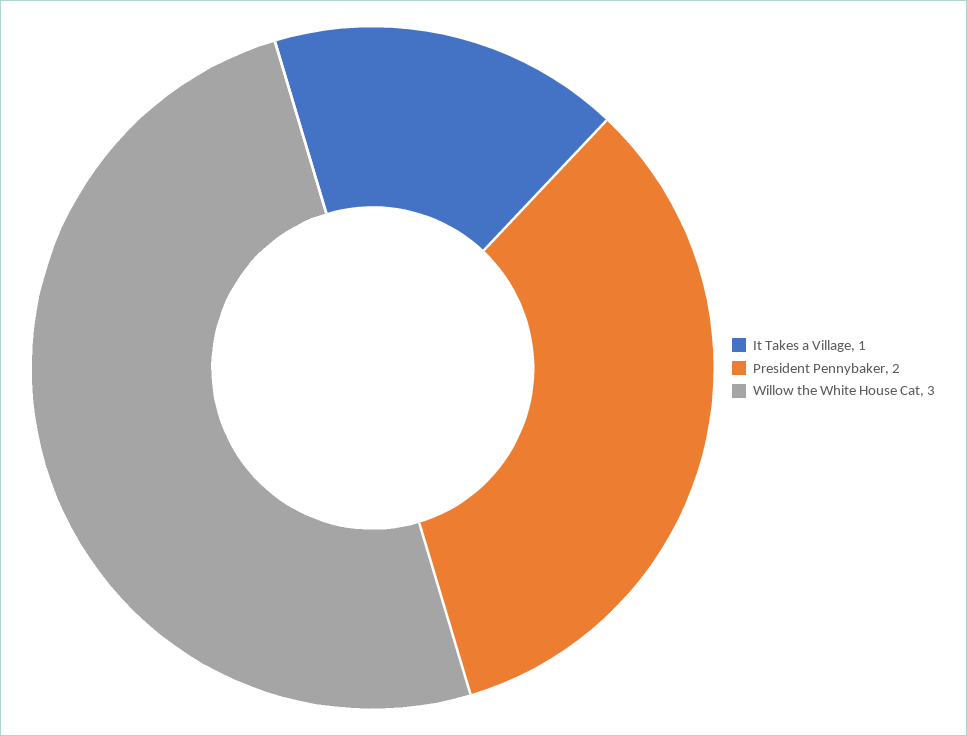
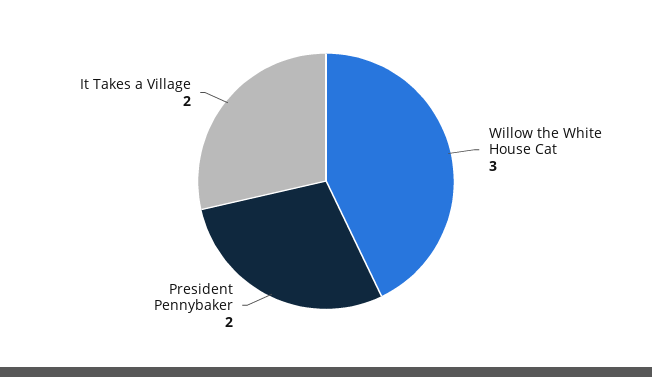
  {
-   "It Takes a Village": 1,
+   "It Takes a Village": 2,
    "President Pennybaker": 2,
    "Willow the White House Cat": 3
  }

